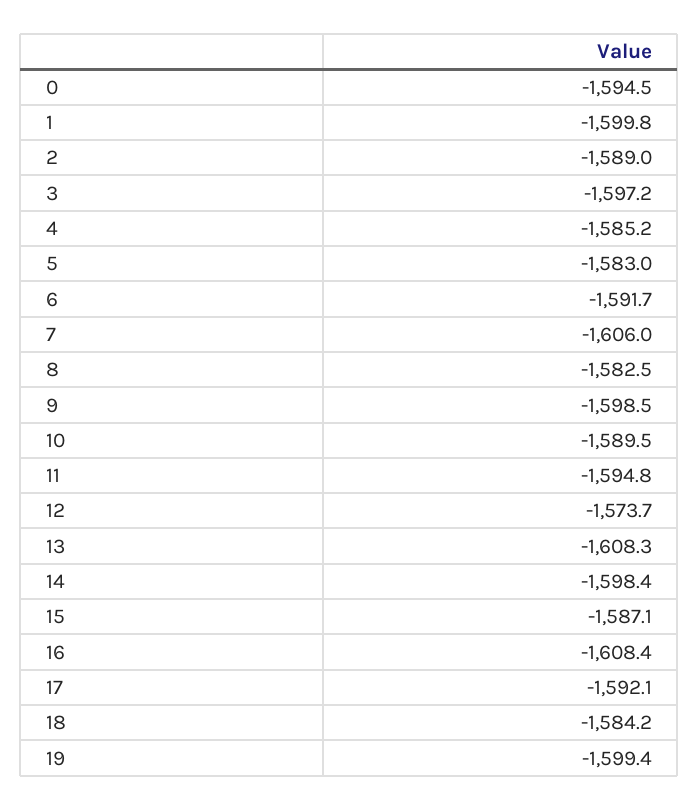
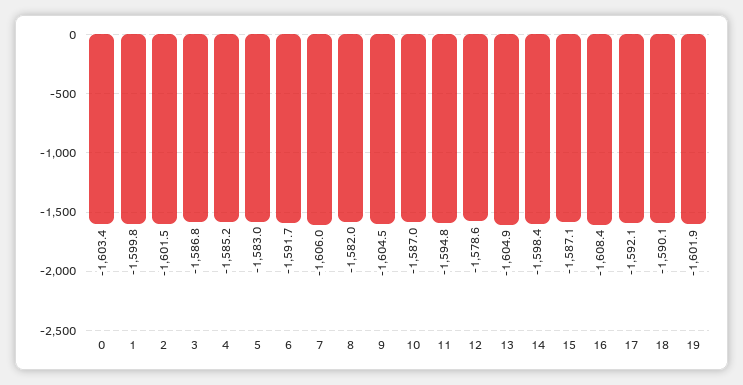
  {
-   "0": -1594.5,
+   "0": -1603.4,
    "1": -1599.8,
-   "2": -1589,
+   "2": -1601.5,
-   "3": -1597.2,
+   "3": -1586.8,
    "4": -1585.2,
    "5": -1583,
    "6": -1591.7,
    "7": -1606,
-   "8": -1582.5,
+   "8": -1582,
-   "9": -1598.5,
+   "9": -1604.5,
-   "10": -1589.5,
+   "10": -1587,
    "11": -1594.8,
-   "12": -1573.7,
+   "12": -1578.6,
-   "13": -1608.3,
+   "13": -1604.9,
    "14": -1598.4,
    "15": -1587.1,
    "16": -1608.4,
    "17": -1592.1,
-   "18": -1584.2,
+   "18": -1590.1,
-   "19": -1599.4
+   "19": -1601.9
  }

